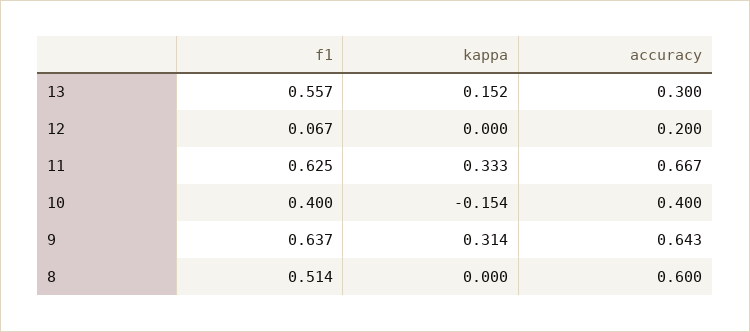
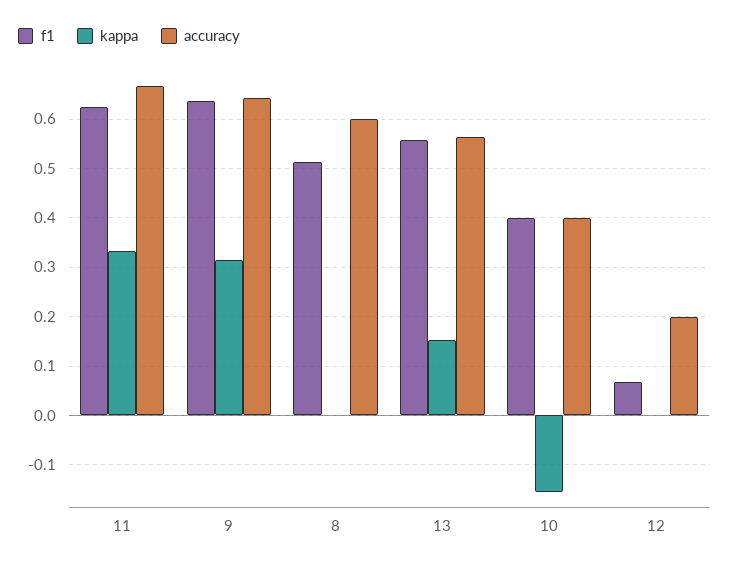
  {
    "f1": {
      "13": 0.557,
      "12": 0.067,
      "11": 0.625,
      "10": 0.4,
      "9": 0.637,
      "8": 0.514
    },
    "kappa": {
      "13": 0.152,
      "12": 0,
      "11": 0.333,
      "10": -0.154,
      "9": 0.314,
      "8": 0
    },
    "accuracy": {
-     "13": 0.3,
+     "13": 0.56,
      "12": 0.2,
      "11": 0.667,
      "10": 0.4,
      "9": 0.643,
      "8": 0.6
    }
  }

